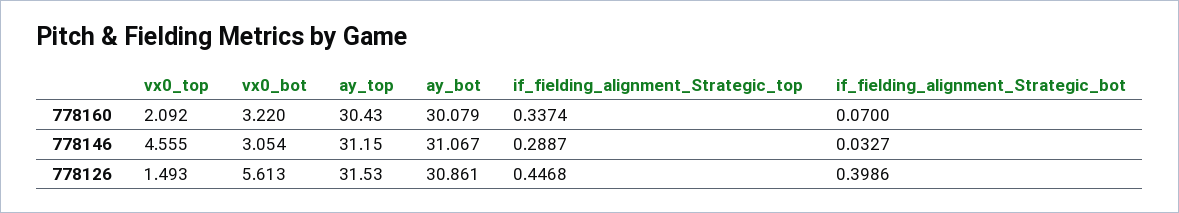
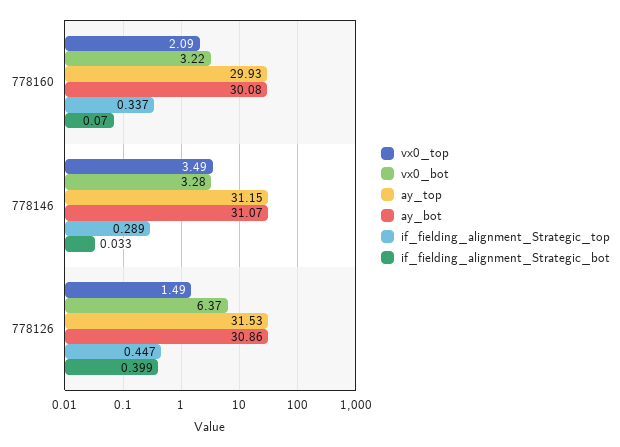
  {
    "vx0_top": {
      "778160": 2.092,
-     "778146": 4.555,
+     "778146": 3.49,
      "778126": 1.493
    },
    "vx0_bot": {
      "778160": 3.22,
-     "778146": 3.054,
+     "778146": 3.28,
-     "778126": 5.613
+     "778126": 6.37
    },
    "ay_top": {
-     "778160": 30.43,
+     "778160": 29.93,
      "778146": 31.15,
      "778126": 31.53
    },
    "ay_bot": {
      "778160": 30.079,
      "778146": 31.067,
      "778126": 30.861
    },
    "if_fielding_alignment_Strategic_top": {
      "778160": 0.3374,
      "778146": 0.2887,
      "778126": 0.4468
    },
    "if_fielding_alignment_Strategic_bot": {
      "778160": 0.07,
      "778146": 0.0327,
      "778126": 0.3986
    }
  }

